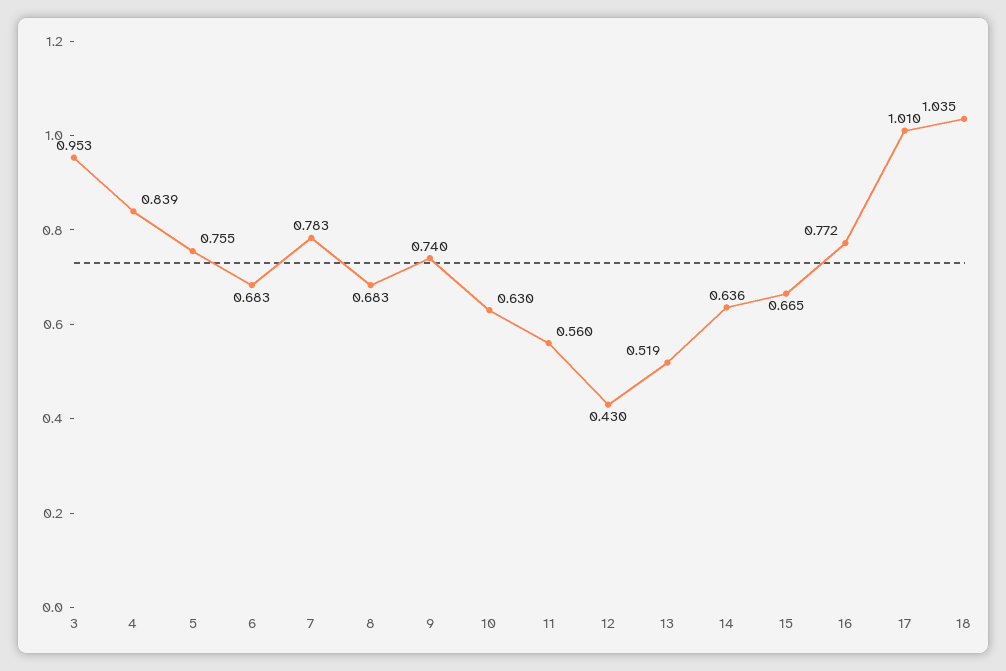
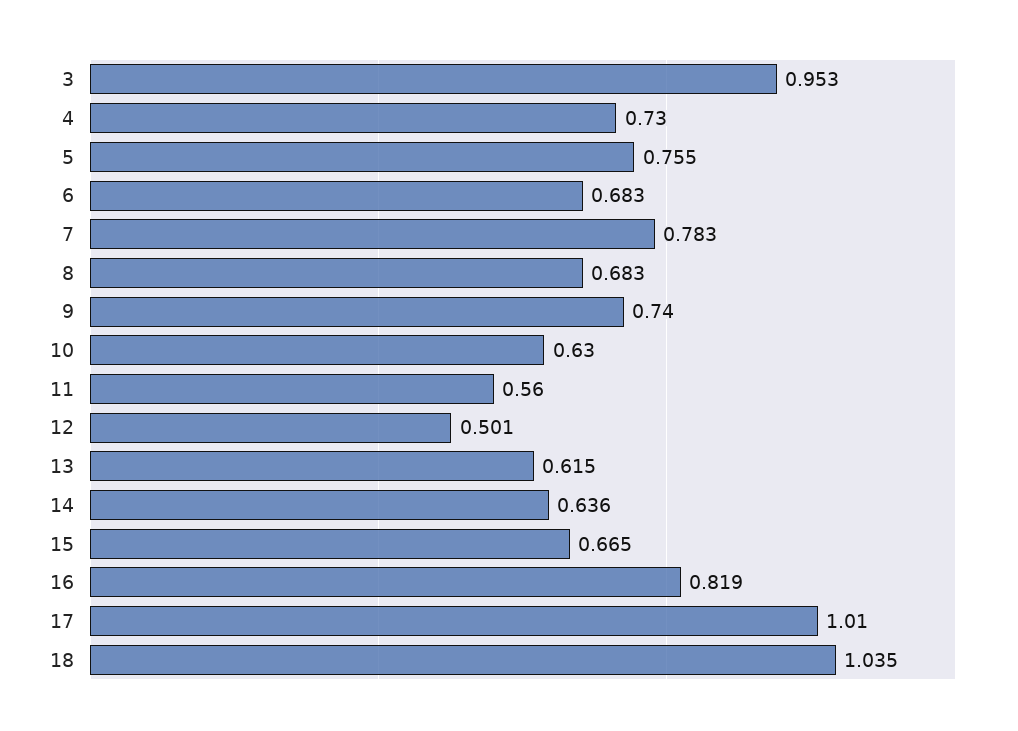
  {
    "3": 0.953,
-   "4": 0.839,
+   "4": 0.73,
    "5": 0.755,
    "6": 0.683,
    "7": 0.783,
    "8": 0.683,
    "9": 0.74,
    "10": 0.63,
    "11": 0.56,
-   "12": 0.43,
+   "12": 0.501,
-   "13": 0.519,
+   "13": 0.615,
    "14": 0.636,
    "15": 0.665,
-   "16": 0.772,
+   "16": 0.819,
    "17": 1.01,
    "18": 1.035
  }

